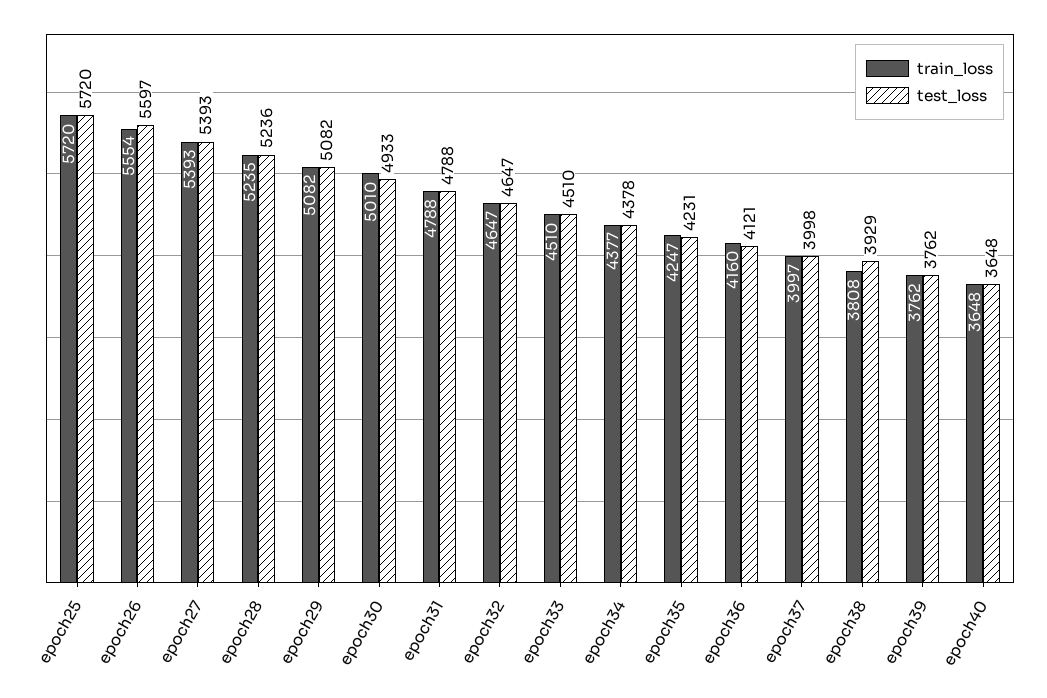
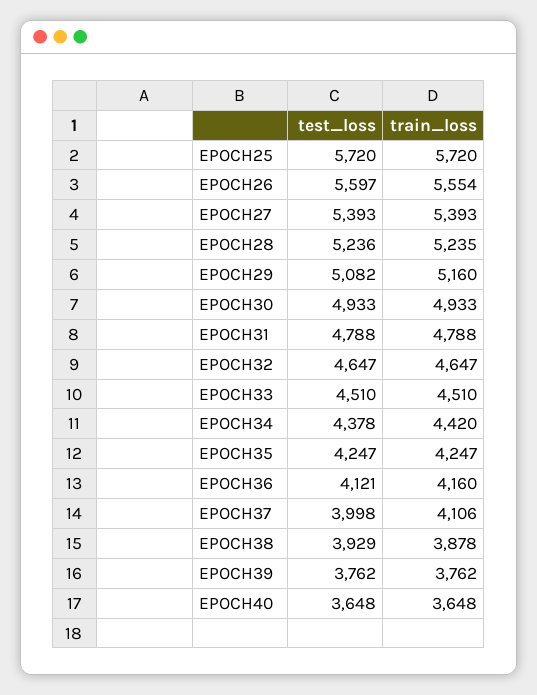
  {
    "train_loss": {
      "epoch25": 5720,
      "epoch26": 5554,
      "epoch27": 5393,
      "epoch28": 5235,
-     "epoch29": 5082,
+     "epoch29": 5160,
-     "epoch30": 5010,
+     "epoch30": 4933,
      "epoch31": 4788,
      "epoch32": 4647,
      "epoch33": 4510,
-     "epoch34": 4377,
+     "epoch34": 4420,
      "epoch35": 4247,
      "epoch36": 4160,
-     "epoch37": 3997,
+     "epoch37": 4106,
-     "epoch38": 3808,
+     "epoch38": 3878,
      "epoch39": 3762,
      "epoch40": 3648
    },
    "test_loss": {
      "epoch25": 5720,
      "epoch26": 5597,
      "epoch27": 5393,
      "epoch28": 5236,
      "epoch29": 5082,
      "epoch30": 4933,
      "epoch31": 4788,
      "epoch32": 4647,
      "epoch33": 4510,
      "epoch34": 4378,
-     "epoch35": 4231,
+     "epoch35": 4247,
      "epoch36": 4121,
      "epoch37": 3998,
      "epoch38": 3929,
      "epoch39": 3762,
      "epoch40": 3648
    }
  }

